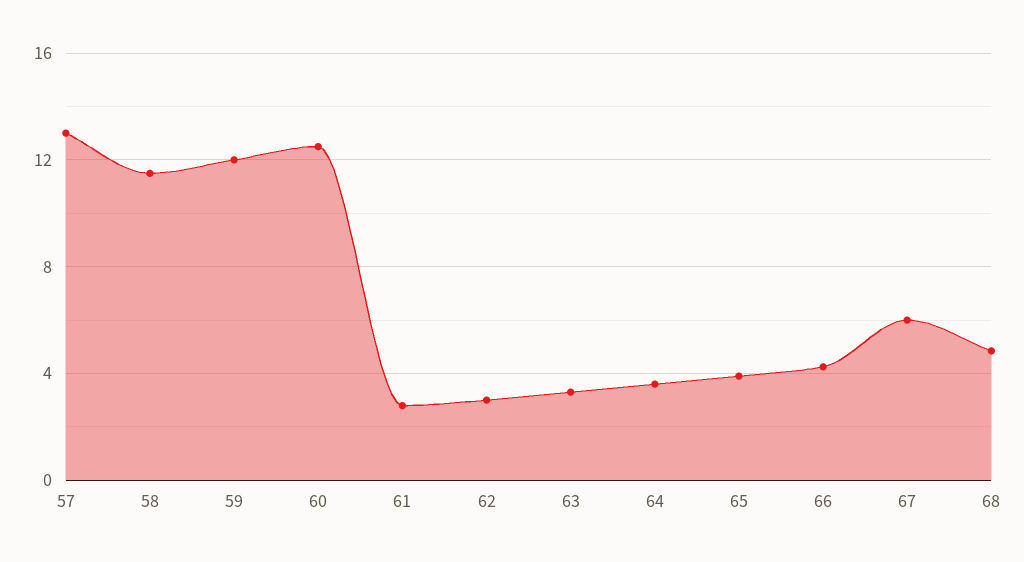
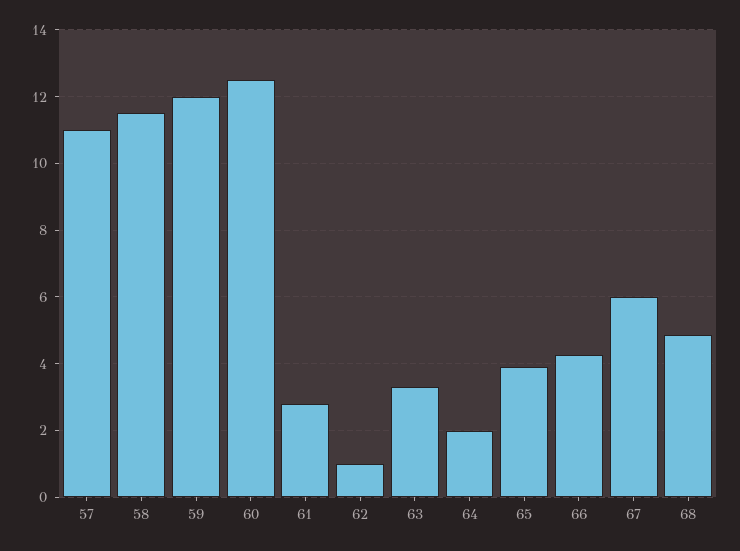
  {
-   "57": 13,
+   "57": 11,
    "58": 11.6,
    "59": 12,
    "60": 12.6,
    "61": 2.8,
-   "62": 3,
+   "62": 1,
    "63": 3.4,
-   "64": 3.5,
+   "64": 2,
    "65": 4,
    "66": 4.2,
    "67": 6,
    "68": 4.8
  }

